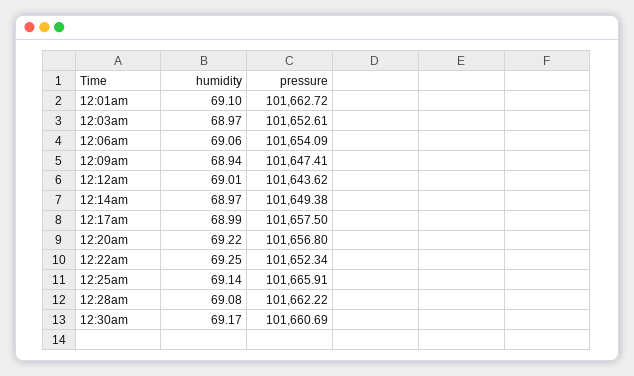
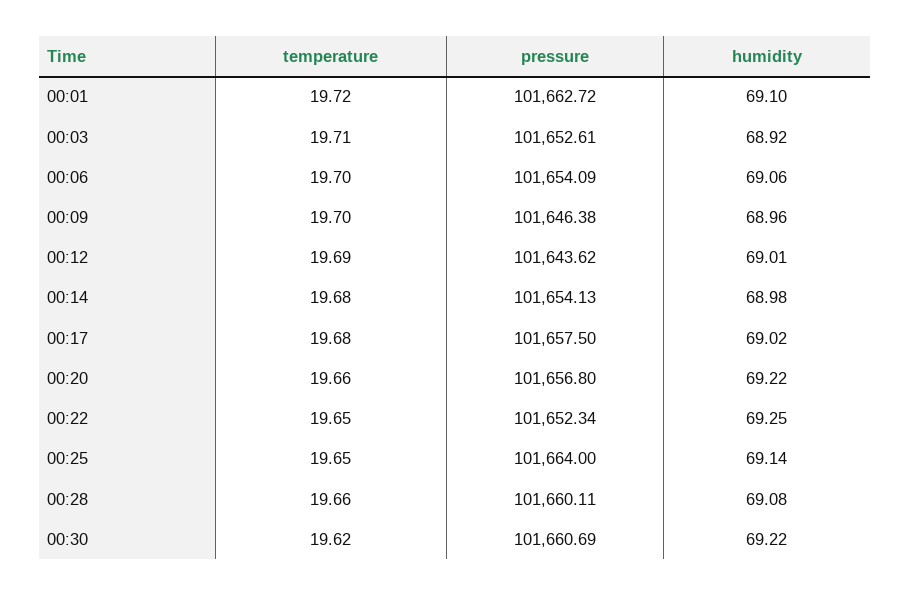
  {
    "humidity": {
      "12:01am": 69.1,
-     "12:03am": 68.97,
+     "12:03am": 68.92,
      "12:06am": 69.06,
-     "12:09am": 68.94,
+     "12:09am": 68.96,
      "12:12am": 69.01,
-     "12:14am": 68.97,
+     "12:14am": 68.98,
-     "12:17am": 68.99,
+     "12:17am": 69.02,
      "12:20am": 69.22,
      "12:22am": 69.25,
      "12:25am": 69.14,
      "12:28am": 69.08,
-     "12:30am": 69.17
+     "12:30am": 69.22
    },
    "pressure": {
      "12:01am": 101662.72,
      "12:03am": 101652.61,
      "12:06am": 101654.09,
-     "12:09am": 101647.41,
+     "12:09am": 101646.38,
      "12:12am": 101643.62,
-     "12:14am": 101649.38,
+     "12:14am": 101654.13,
      "12:17am": 101657.5,
      "12:20am": 101656.8,
      "12:22am": 101652.34,
-     "12:25am": 101665.91,
+     "12:25am": 101664,
-     "12:28am": 101662.22,
+     "12:28am": 101660.11,
      "12:30am": 101660.69
-   }
+   },
+   "temperature": {
+     "12:01am": 19.72,
+     "12:03am": 19.71,
+     "12:06am": 19.7,
+     "12:09am": 19.7,
+     "12:12am": 19.69,
+     "12:14am": 19.68,
+     "12:17am": 19.68,
+     "12:20am": 19.66,
+     "12:22am": 19.65,
+     "12:25am": 19.65,
+     "12:28am": 19.66,
+     "12:30am": 19.62
+   }
  }

